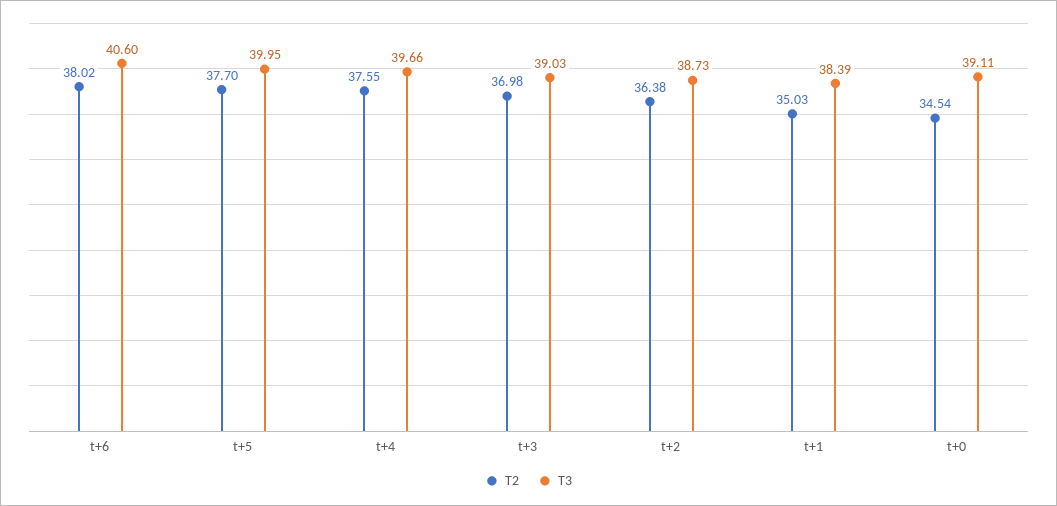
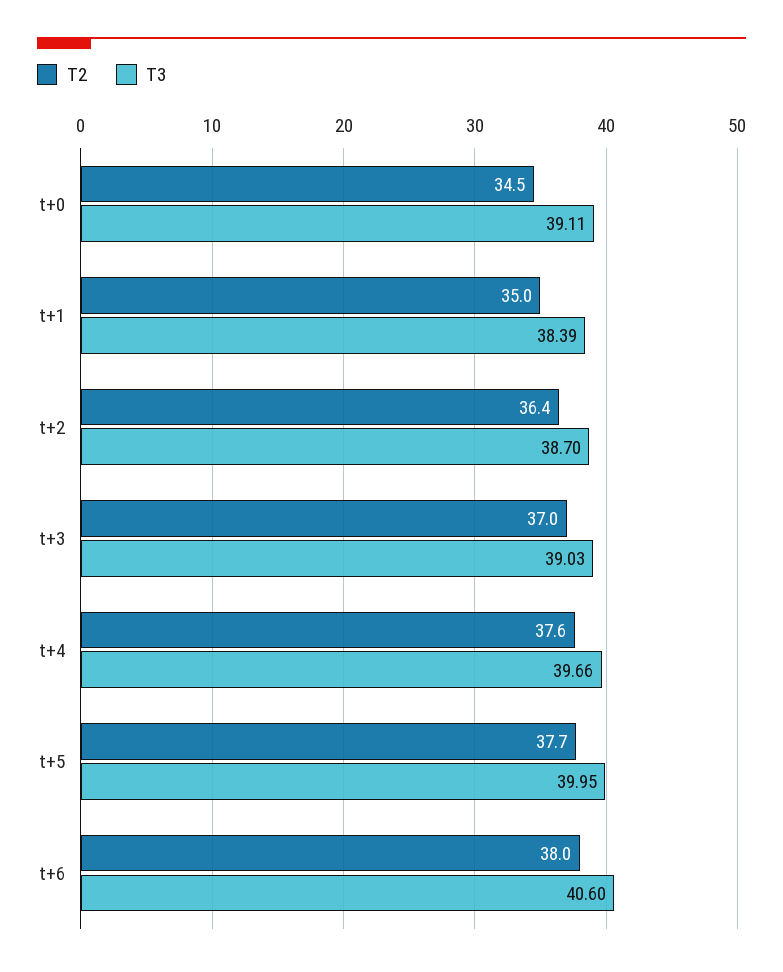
  {
    "T2": {
      "t+6": 38.02,
      "t+5": 37.7,
      "t+4": 37.55,
      "t+3": 36.98,
      "t+2": 36.38,
      "t+1": 35.03,
      "t+0": 34.54
    },
    "T3": {
      "t+6": 40.6,
      "t+5": 39.95,
      "t+4": 39.66,
      "t+3": 39.03,
-     "t+2": 38.73,
+     "t+2": 38.7,
      "t+1": 38.39,
      "t+0": 39.11
    }
  }

